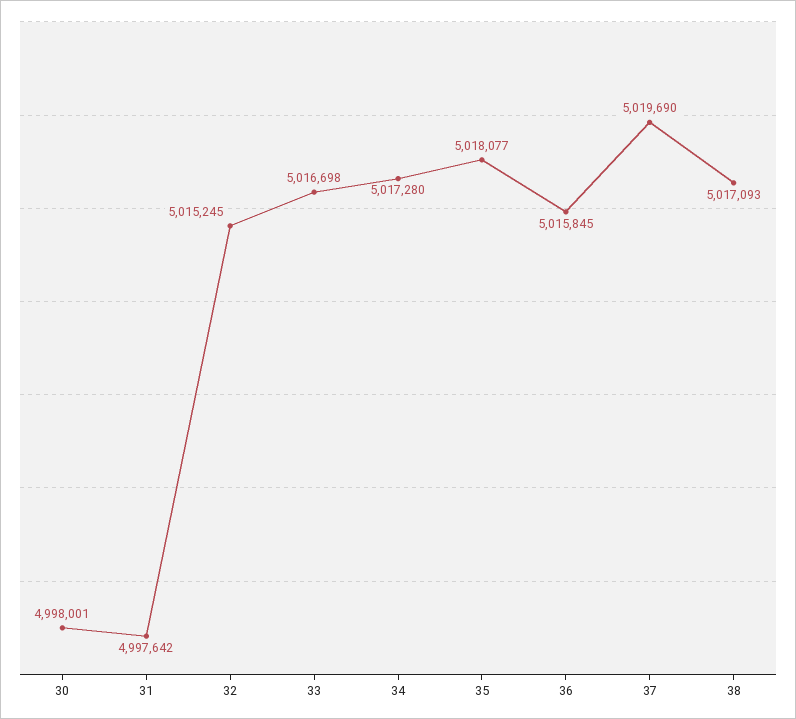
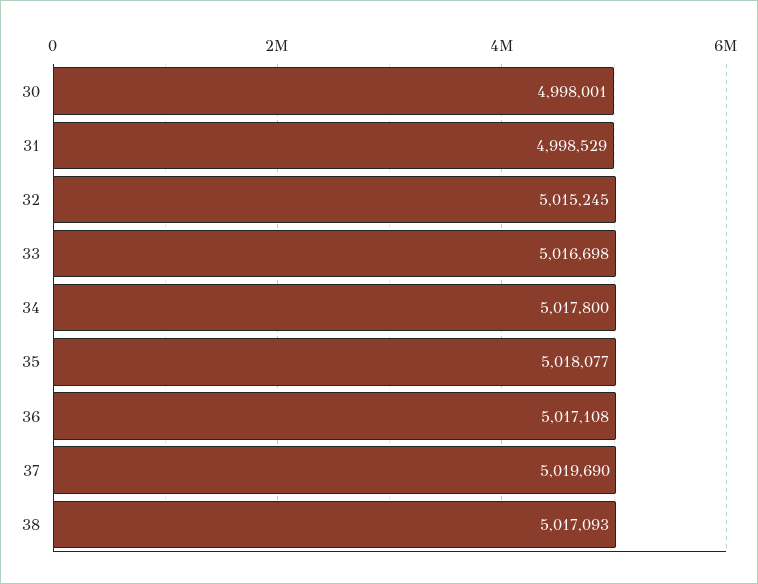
  {
    "30": 4998001,
-   "31": 4997642,
+   "31": 4998529,
    "32": 5015245,
    "33": 5016698,
-   "34": 5017280,
+   "34": 5017800,
    "35": 5018077,
-   "36": 5015845,
+   "36": 5017108,
    "37": 5019690,
    "38": 5017093
  }

